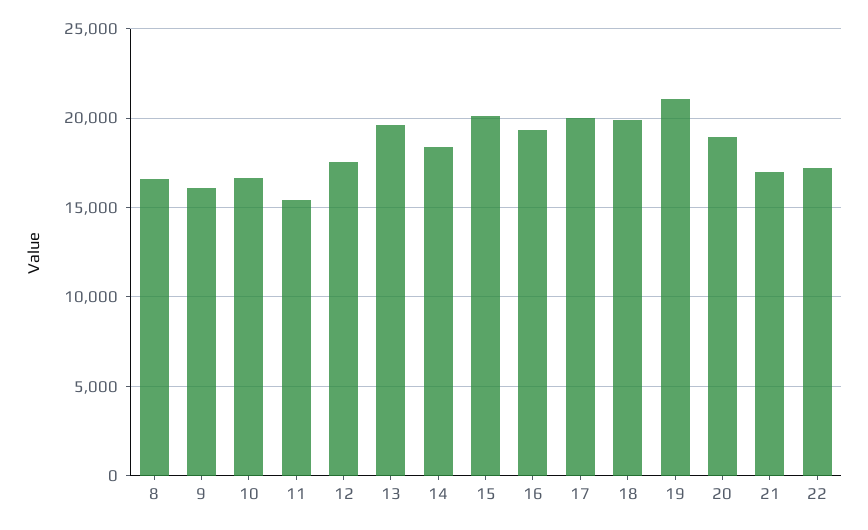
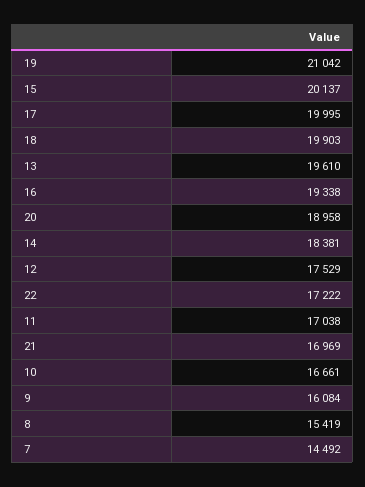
  {
-   "8": 16500,
+   "8": 15419,
    "9": 16084,
    "10": 16661,
-   "11": 15500,
+   "11": 17038,
    "12": 17529,
    "13": 19610,
    "14": 18381,
    "15": 20137,
    "16": 19338,
    "17": 19995,
    "18": 19903,
    "19": 21042,
    "20": 18958,
    "21": 16969,
-   "22": 17222
+   "22": 17222,
+   "7": 14492
  }

